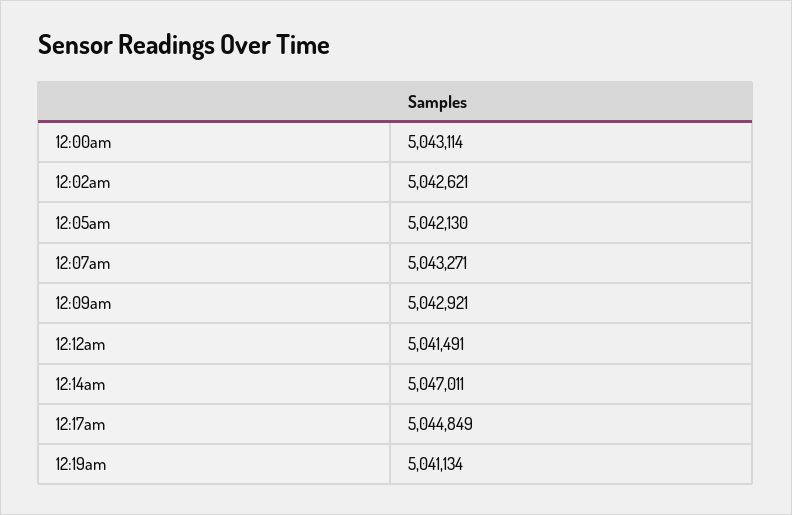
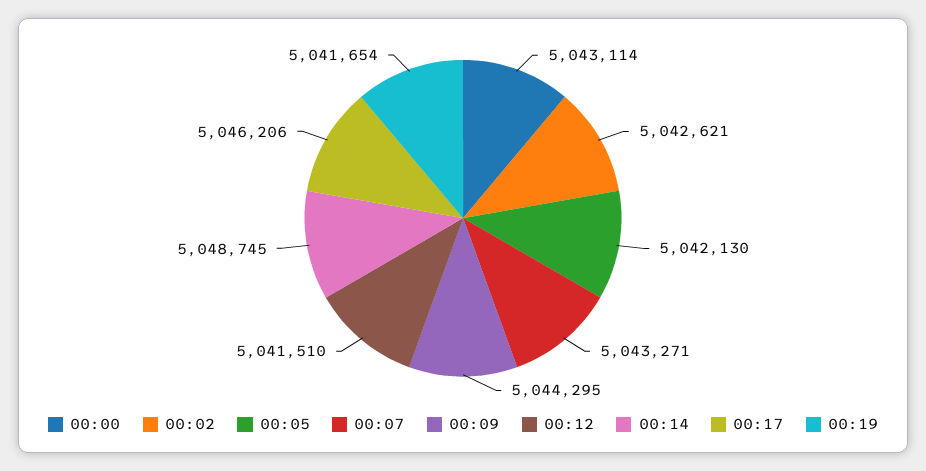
  {
    "12:00am": 5043114,
    "12:02am": 5042621,
    "12:05am": 5042130,
    "12:07am": 5043271,
-   "12:09am": 5042921,
+   "12:09am": 5044295,
-   "12:12am": 5041491,
+   "12:12am": 5041510,
-   "12:14am": 5047011,
+   "12:14am": 5048745,
-   "12:17am": 5044849,
+   "12:17am": 5046206,
-   "12:19am": 5041134
+   "12:19am": 5041654
  }

